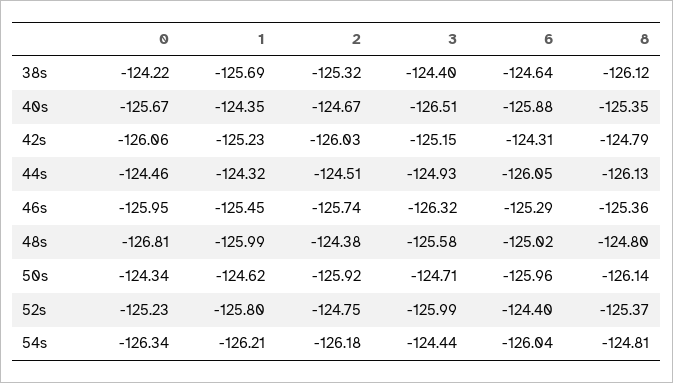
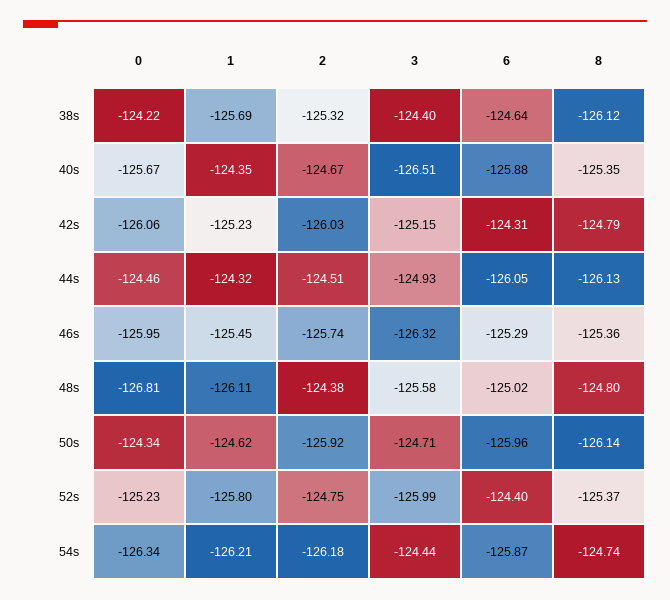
  {
    "0": {
      "38s": -124.22,
      "40s": -125.67,
      "42s": -126.06,
      "44s": -124.46,
      "46s": -125.95,
      "48s": -126.81,
      "50s": -124.34,
      "52s": -125.23,
      "54s": -126.34
    },
    "1": {
      "38s": -125.69,
      "40s": -124.35,
      "42s": -125.23,
      "44s": -124.32,
      "46s": -125.45,
-     "48s": -125.99,
+     "48s": -126.11,
      "50s": -124.62,
      "52s": -125.8,
      "54s": -126.21
    },
    "2": {
      "38s": -125.32,
      "40s": -124.67,
      "42s": -126.03,
      "44s": -124.51,
      "46s": -125.74,
      "48s": -124.38,
      "50s": -125.92,
      "52s": -124.75,
      "54s": -126.18
    },
    "3": {
      "38s": -124.4,
      "40s": -126.51,
      "42s": -125.15,
      "44s": -124.93,
      "46s": -126.32,
      "48s": -125.58,
      "50s": -124.71,
      "52s": -125.99,
      "54s": -124.44
    },
    "6": {
      "38s": -124.64,
      "40s": -125.88,
      "42s": -124.31,
      "44s": -126.05,
      "46s": -125.29,
      "48s": -125.02,
      "50s": -125.96,
      "52s": -124.4,
-     "54s": -126.04
+     "54s": -125.87
    },
    "8": {
      "38s": -126.12,
      "40s": -125.35,
      "42s": -124.79,
      "44s": -126.13,
      "46s": -125.36,
      "48s": -124.8,
      "50s": -126.14,
      "52s": -125.37,
-     "54s": -124.81
+     "54s": -124.74
    }
  }

